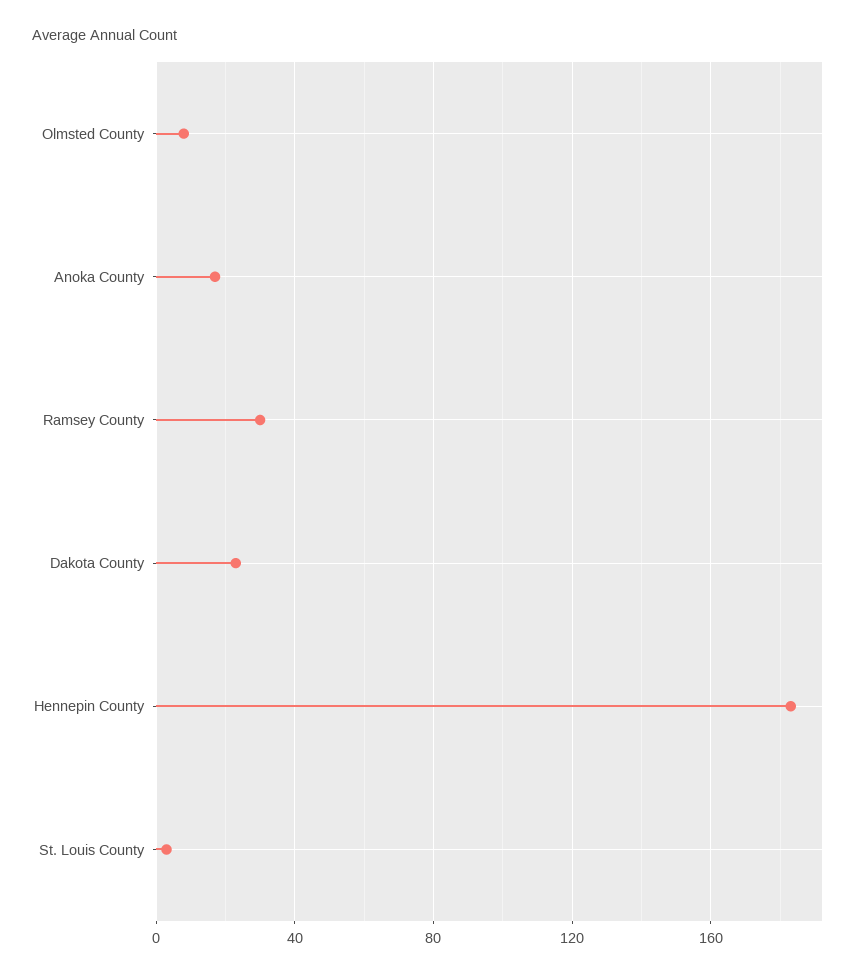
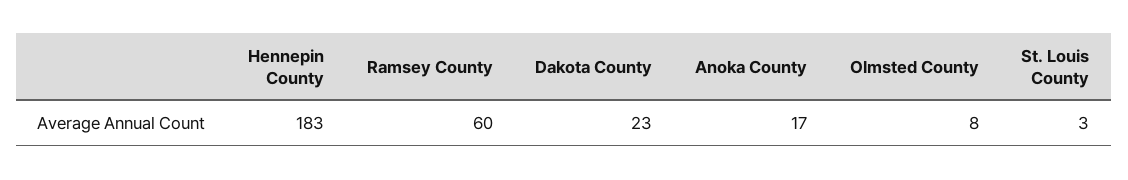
  {
    "Olmsted County": 8,
    "Anoka County": 17,
-   "Ramsey County": 30,
+   "Ramsey County": 60,
    "Dakota County": 23,
    "Hennepin County": 183,
    "St. Louis County": 3
  }

